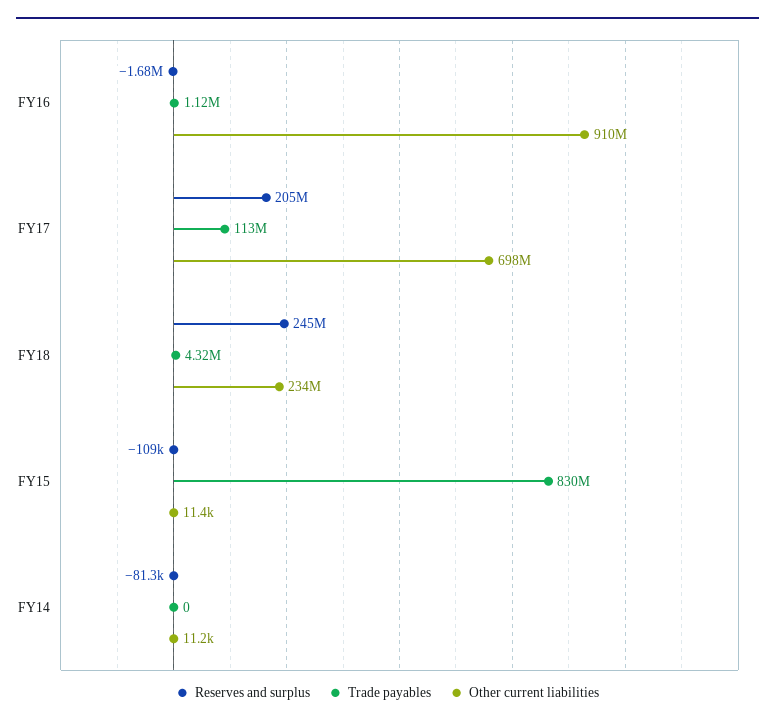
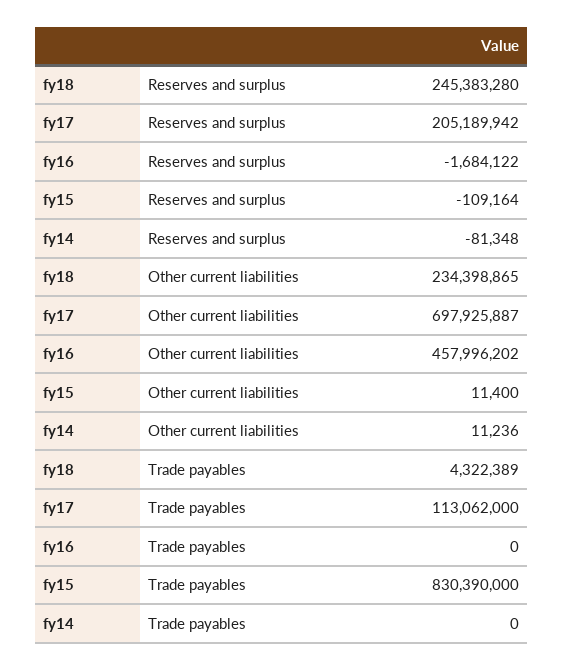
  {
    "Reserves and surplus": {
      "FY16": -1684122,
      "FY17": 205189942,
      "FY18": 245383280,
      "FY15": -109164,
      "FY14": -81348
    },
    "Trade payables": {
-     "FY16": 1120000,
+     "FY16": 0,
      "FY17": 113062000,
      "FY18": 4322389,
      "FY15": 830390000,
      "FY14": 0
    },
    "Other current liabilities": {
-     "FY16": 910000000,
+     "FY16": 457996202,
      "FY17": 697925887,
      "FY18": 234398865,
      "FY15": 11400,
      "FY14": 11236
    }
  }

